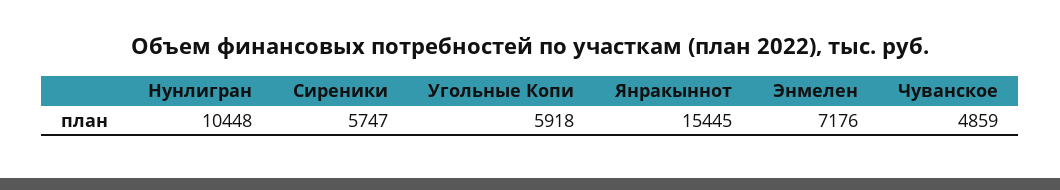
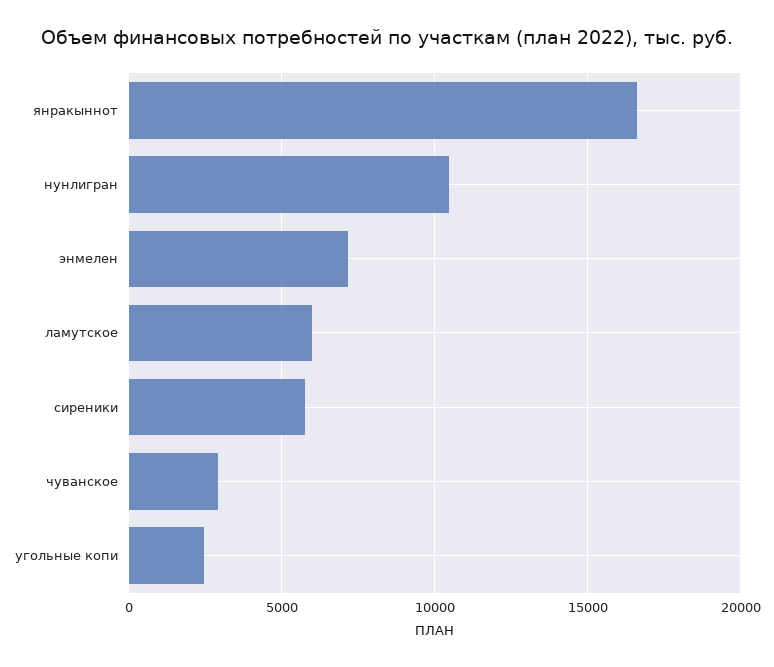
  {
    "Нунлигран": 10448,
    "Сиреники": 5747,
-   "Угольные Копи": 5918,
+   "Угольные Копи": 2500,
-   "Янракыннот": 15445,
+   "Янракыннот": 16500,
    "Энмелен": 7176,
-   "Чуванское": 4859
+   "Чуванское": 3000,
+   "ламутское": 6000
  }

